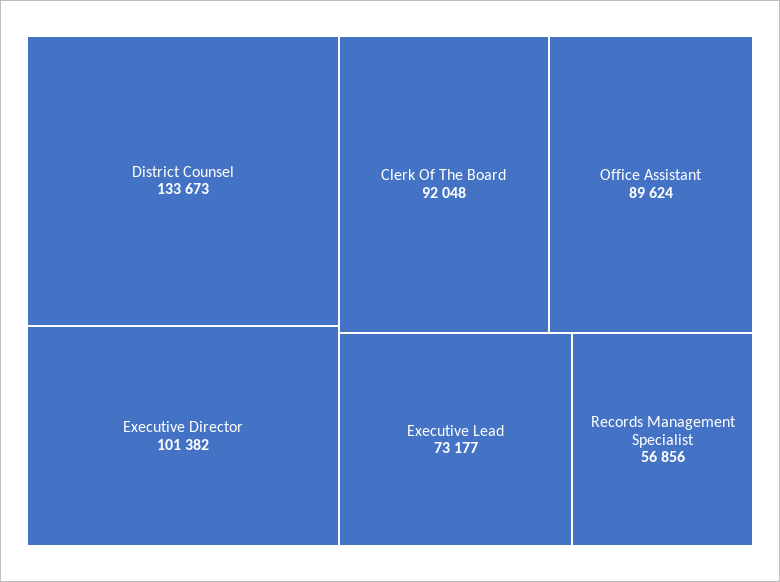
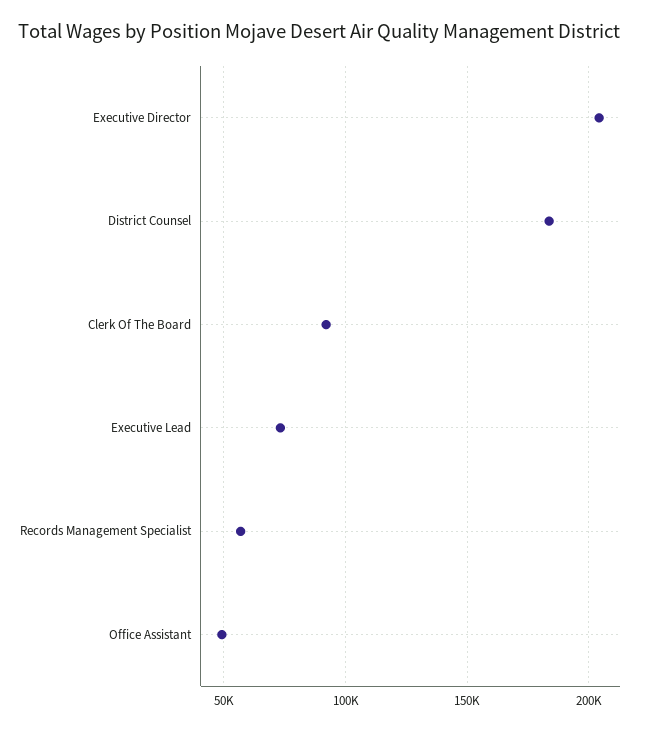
  {
-   "District Counsel": 133673,
+   "District Counsel": 185000,
-   "Executive Director": 101382,
+   "Executive Director": 205000,
    "Clerk Of The Board": 92048,
-   "Office Assistant": 89624,
+   "Office Assistant": 50000,
    "Executive Lead": 73177,
    "Records Management Specialist": 56856
  }

